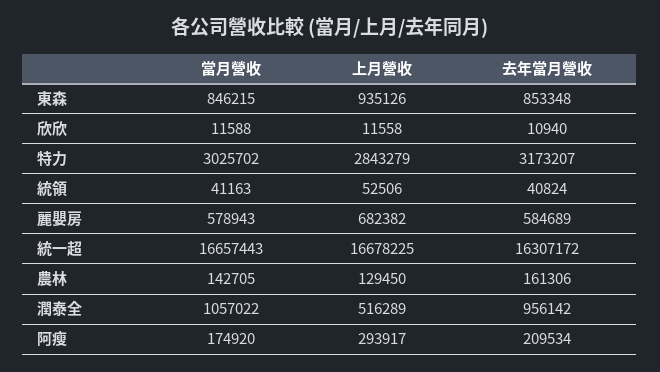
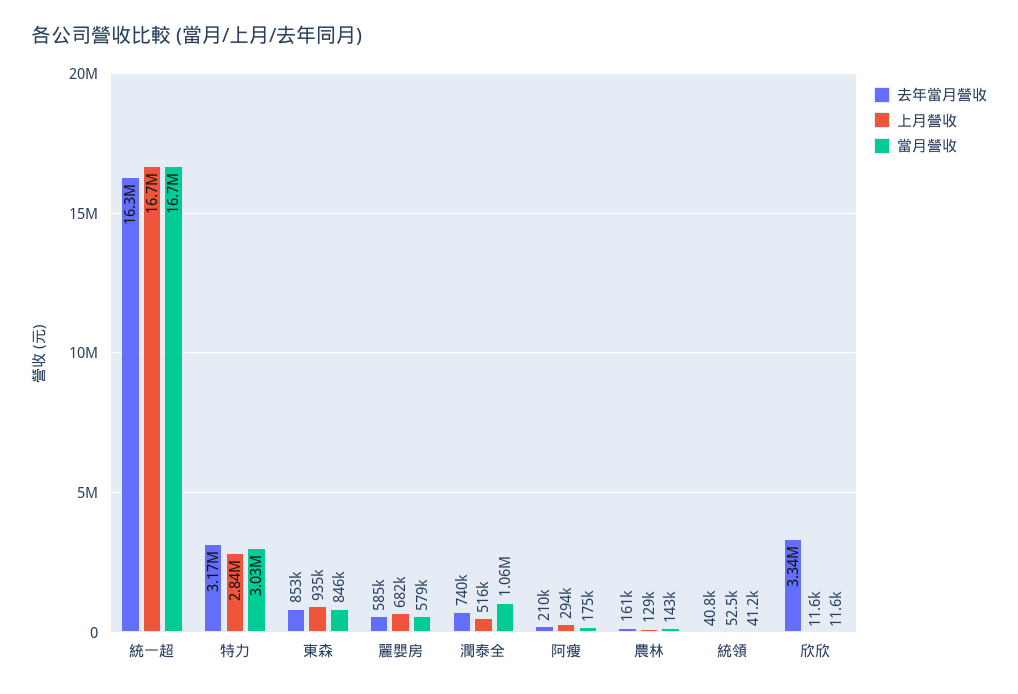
  {
    "當月營收": {
      "東森": 846215,
      "欣欣": 11588,
      "特力": 3025702,
      "統領": 41163,
      "麗嬰房": 578943,
      "統一超": 16657443,
      "農林": 142705,
      "潤泰全": 1057022,
      "阿瘦": 174920
    },
    "上月營收": {
      "東森": 935126,
      "欣欣": 11558,
      "特力": 2843279,
      "統領": 52506,
      "麗嬰房": 682382,
      "統一超": 16678225,
      "農林": 129450,
      "潤泰全": 516289,
      "阿瘦": 293917
    },
    "去年當月營收": {
      "東森": 853348,
-     "欣欣": 10940,
+     "欣欣": 3340000,
      "特力": 3173207,
      "統領": 40824,
      "麗嬰房": 584689,
      "統一超": 16307172,
      "農林": 161306,
-     "潤泰全": 956142,
+     "潤泰全": 740000,
      "阿瘦": 209534
    }
  }

